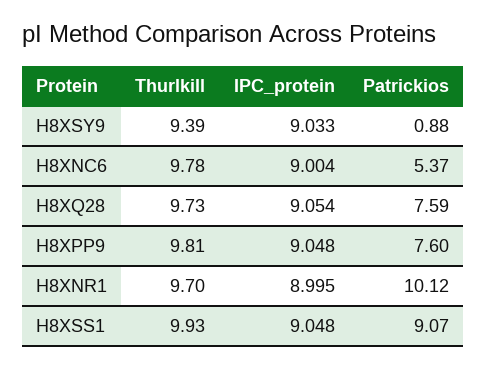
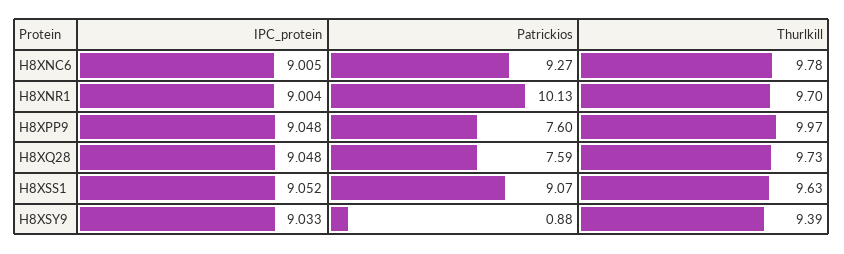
  {
    "Thurlkill": {
      "H8XSY9": 9.39,
      "H8XNC6": 9.78,
      "H8XQ28": 9.73,
-     "H8XPP9": 9.81,
+     "H8XPP9": 9.97,
      "H8XNR1": 9.7,
-     "H8XSS1": 9.93
+     "H8XSS1": 9.63
    },
    "IPC_protein": {
      "H8XSY9": 9.033,
-     "H8XNC6": 9.004,
+     "H8XNC6": 9.005,
-     "H8XQ28": 9.054,
+     "H8XQ28": 9.048,
      "H8XPP9": 9.048,
-     "H8XNR1": 8.995,
+     "H8XNR1": 9.004,
-     "H8XSS1": 9.048
+     "H8XSS1": 9.052
    },
    "Patrickios": {
      "H8XSY9": 0.88,
-     "H8XNC6": 5.37,
+     "H8XNC6": 9.27,
      "H8XQ28": 7.59,
      "H8XPP9": 7.6,
-     "H8XNR1": 10.12,
+     "H8XNR1": 10.13,
      "H8XSS1": 9.07
    }
  }

